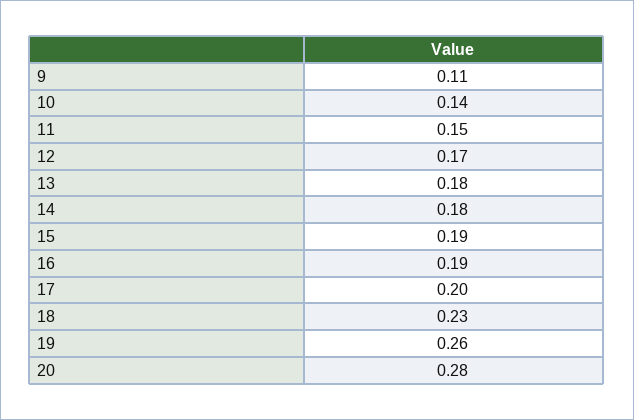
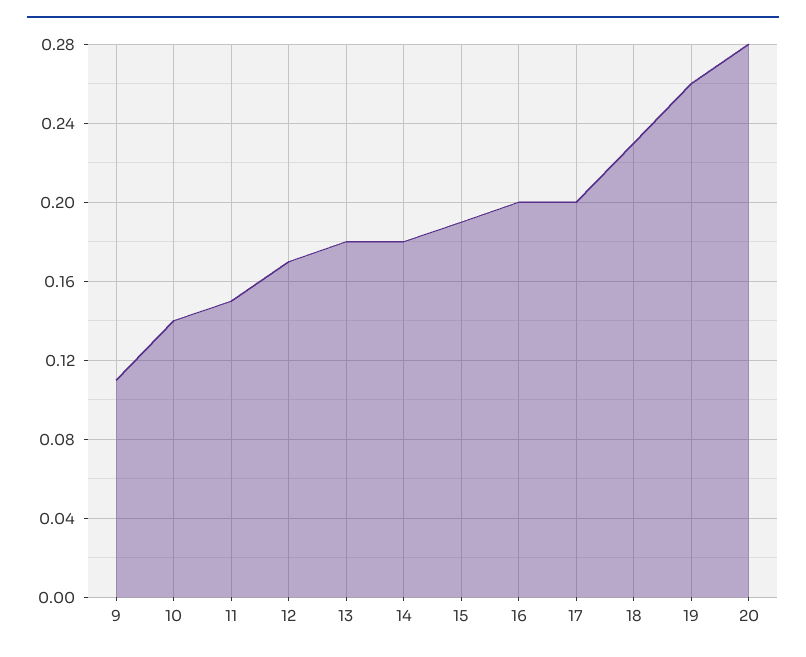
  {
    "9": 0.11,
    "10": 0.14,
    "11": 0.15,
    "12": 0.17,
    "13": 0.18,
    "14": 0.18,
    "15": 0.19,
-   "16": 0.19,
+   "16": 0.2,
    "17": 0.2,
    "18": 0.23,
    "19": 0.26,
    "20": 0.28
  }

